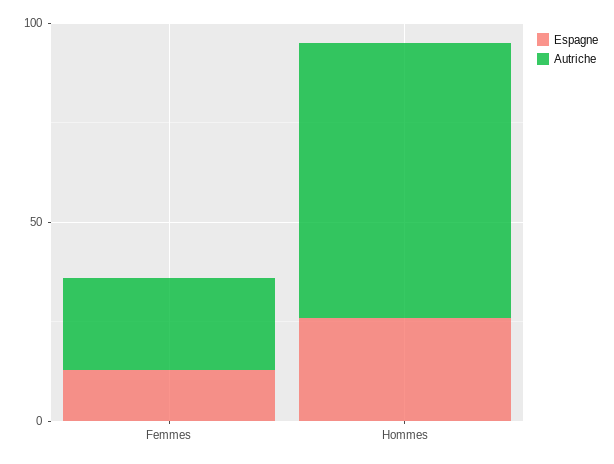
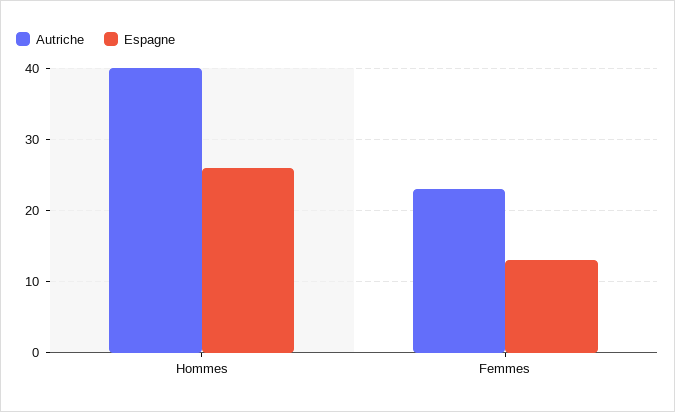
  {
    "Espagne": {
      "Femmes": 13,
      "Hommes": 26
    },
    "Autriche": {
      "Femmes": 23,
-     "Hommes": 70
+     "Hommes": 40
    }
  }

